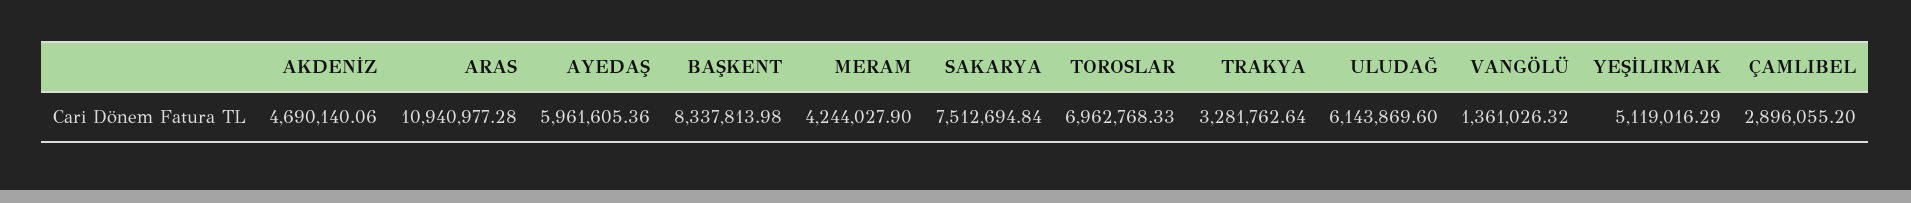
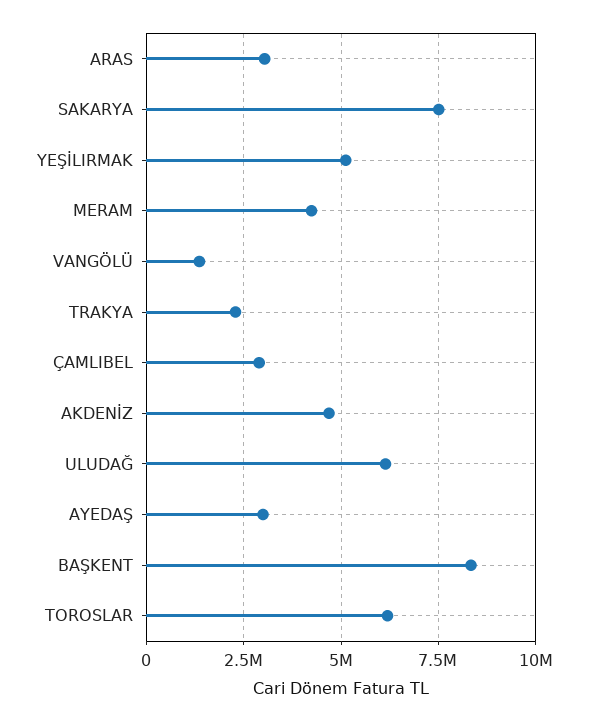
  {
    "AKDENİZ": 4690140.06,
-   "ARAS": 10940977.28,
+   "ARAS": 3000000,
-   "AYEDAŞ": 5961605.36,
+   "AYEDAŞ": 3000000,
    "BAŞKENT": 8337813.98,
    "MERAM": 4244027.9,
    "SAKARYA": 7512694.84,
-   "TOROSLAR": 6962768.33,
+   "TOROSLAR": 6250000,
-   "TRAKYA": 3281762.64,
+   "TRAKYA": 2250000,
    "ULUDAĞ": 6143869.6,
    "VANGÖLÜ": 1361026.32,
    "YEŞİLIRMAK": 5119016.29,
    "ÇAMLIBEL": 2896055.2
  }

